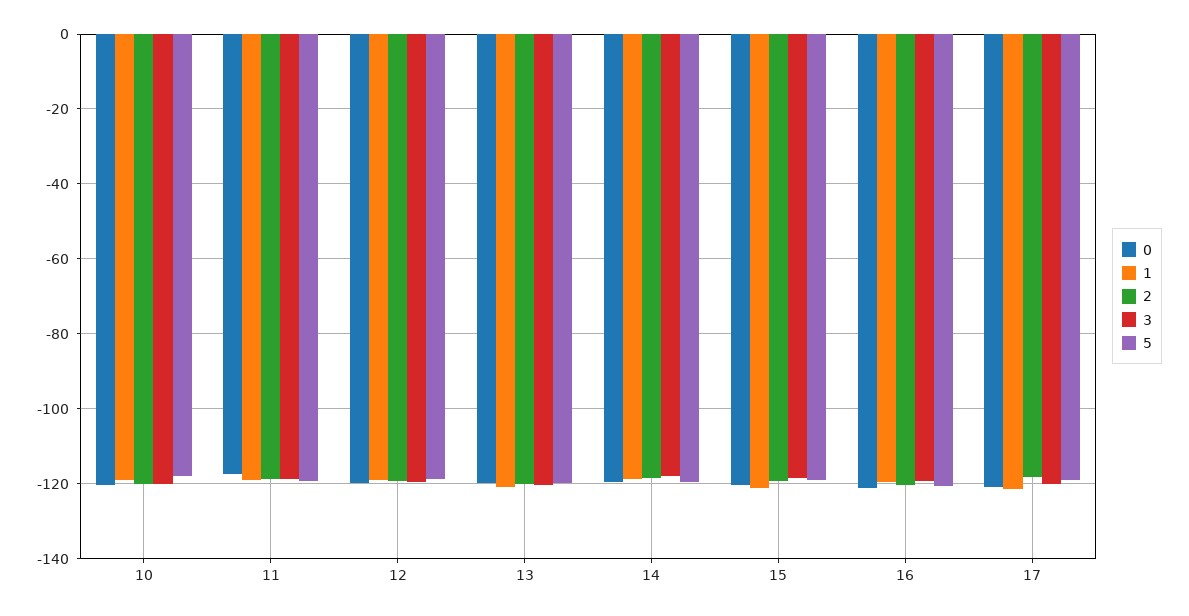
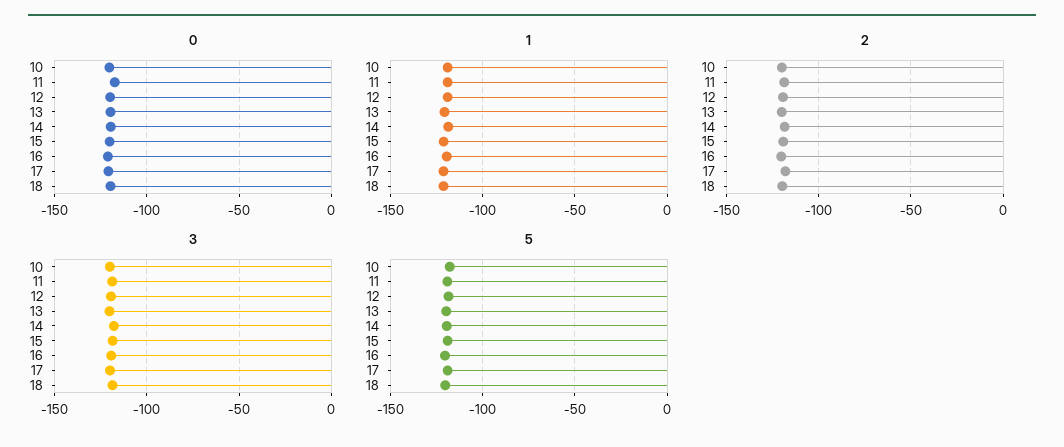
  {
    "0": {
      "10": -120,
      "11": -118,
      "12": -120,
      "13": -120,
      "14": -120,
      "15": -120,
      "16": -122,
-     "17": -120
+     "17": -120,
+     "18": -120
    },
    "1": {
      "10": -120,
      "11": -120,
      "12": -120,
      "13": -120,
      "14": -118,
      "15": -122,
      "16": -120,
-     "17": -122
+     "17": -122,
+     "18": -120
    },
    "2": {
      "10": -120,
      "11": -118,
      "12": -120,
      "13": -120,
      "14": -118,
      "15": -120,
      "16": -120,
-     "17": -118
+     "17": -118,
+     "18": -120
    },
    "3": {
      "10": -120,
      "11": -118,
      "12": -120,
      "13": -120,
      "14": -118,
      "15": -118,
      "16": -120,
-     "17": -120
+     "17": -120,
+     "18": -120
    },
    "5": {
      "10": -118,
      "11": -120,
      "12": -118,
      "13": -120,
      "14": -120,
      "15": -120,
      "16": -120,
-     "17": -120
+     "17": -120,
+     "18": -120
    }
  }

